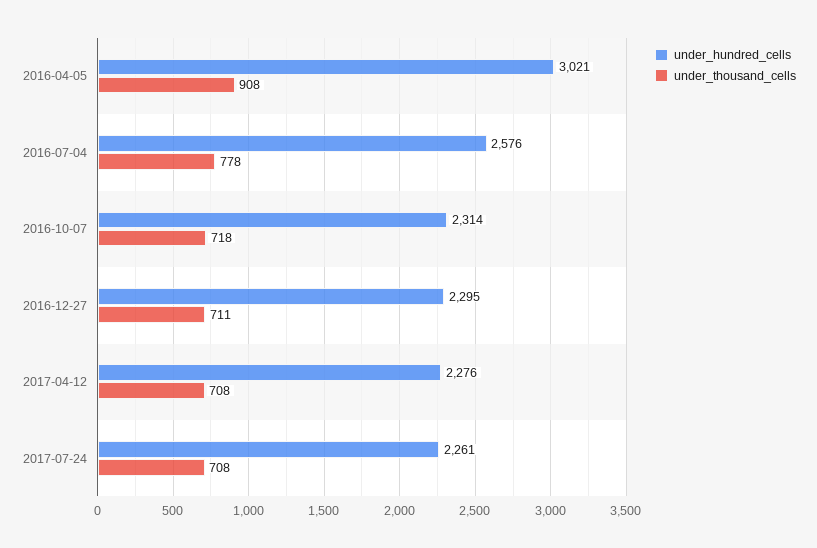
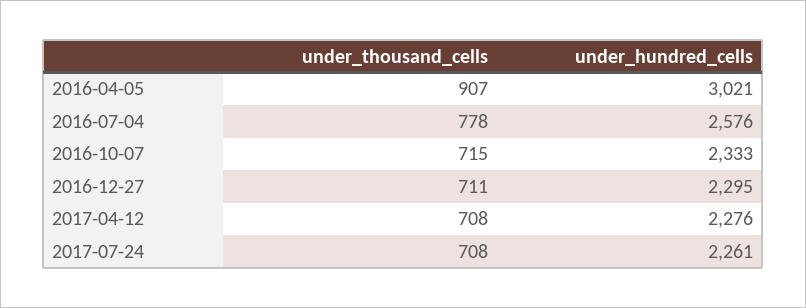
  {
    "under_hundred_cells": {
      "2016-04-05": 3021,
      "2016-07-04": 2576,
-     "2016-10-07": 2314,
+     "2016-10-07": 2333,
      "2016-12-27": 2295,
      "2017-04-12": 2276,
      "2017-07-24": 2261
    },
    "under_thousand_cells": {
-     "2016-04-05": 908,
+     "2016-04-05": 907,
      "2016-07-04": 778,
-     "2016-10-07": 718,
+     "2016-10-07": 715,
      "2016-12-27": 711,
      "2017-04-12": 708,
      "2017-07-24": 708
    }
  }

